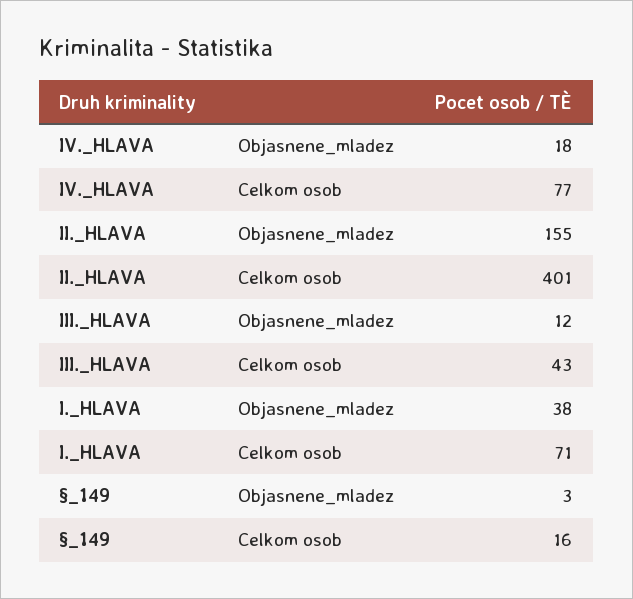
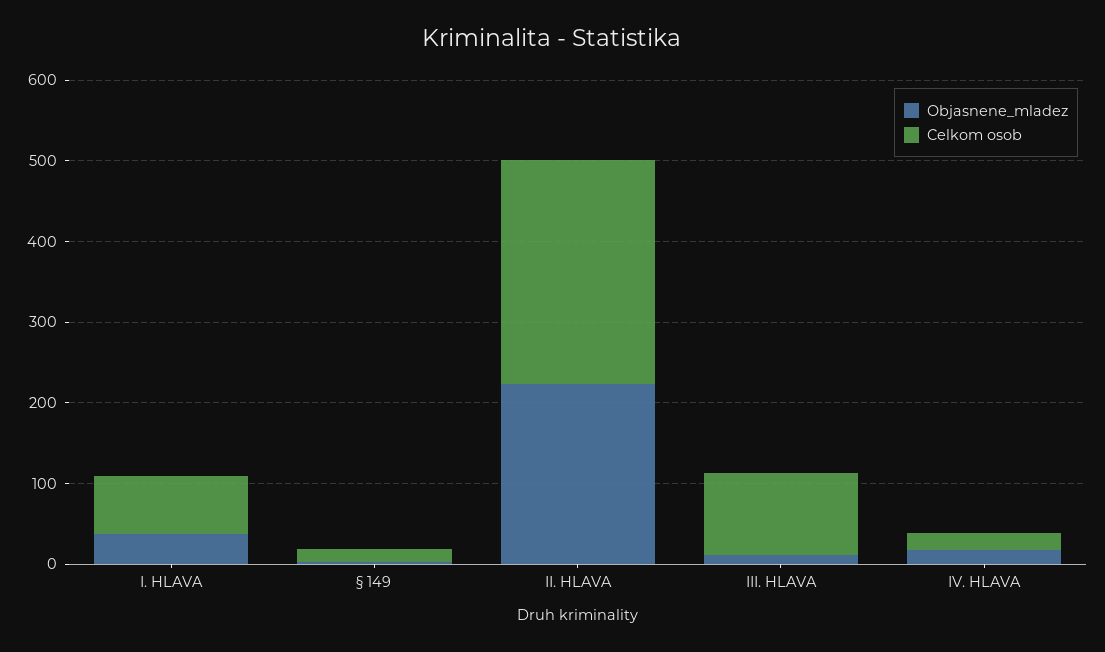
  {
    "Objasnene_mladez": {
      "IV._HLAVA": 18,
-     "II._HLAVA": 155,
+     "II._HLAVA": 220,
      "III._HLAVA": 12,
      "I._HLAVA": 38,
      "§_149": 3
    },
    "Celkom osob": {
-     "IV._HLAVA": 77,
+     "IV._HLAVA": 20,
-     "II._HLAVA": 401,
+     "II._HLAVA": 280,
-     "III._HLAVA": 43,
+     "III._HLAVA": 100,
      "I._HLAVA": 71,
      "§_149": 16
    }
  }

